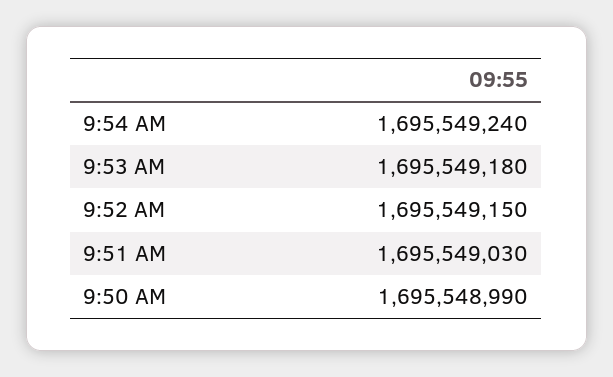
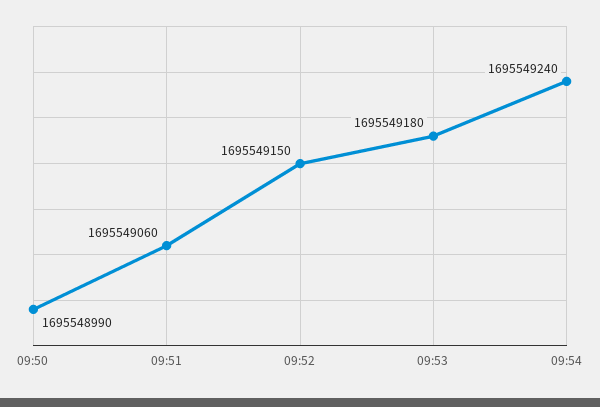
  {
    "9:54 AM": 1695549240,
    "9:53 AM": 1695549180,
    "9:52 AM": 1695549150,
-   "9:51 AM": 1695549030,
+   "9:51 AM": 1695549060,
    "9:50 AM": 1695548990
  }

